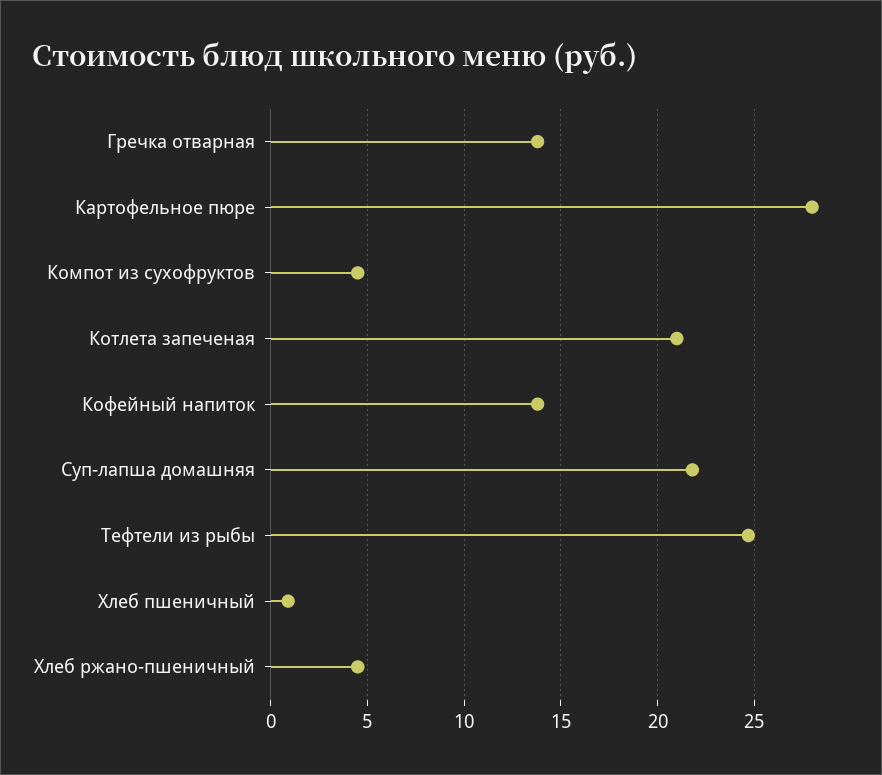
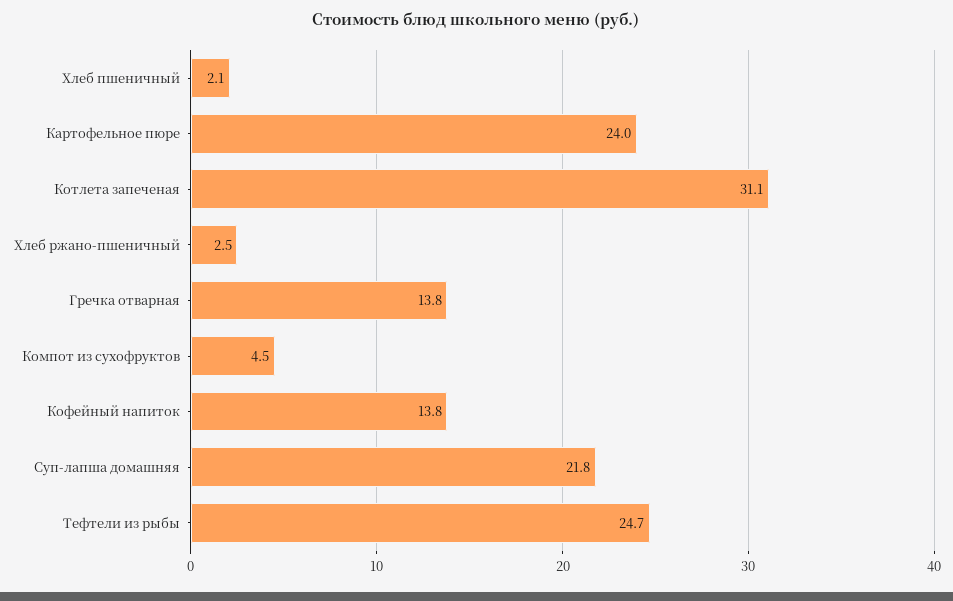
  {
    "Гречка отварная": 13.8,
-   "Картофельное пюре": 28,
+   "Картофельное пюре": 24,
    "Компот из сухофруктов": 4.5,
-   "Котлета запеченая": 21,
+   "Котлета запеченая": 31.1,
    "Кофейный напиток": 13.8,
    "Суп-лапша домашняя": 21.8,
    "Тефтели из рыбы": 24.7,
-   "Хлеб пшеничный": 1,
+   "Хлеб пшеничный": 2.1,
-   "Хлеб ржано-пшеничный": 4.5
+   "Хлеб ржано-пшеничный": 2.5
  }

